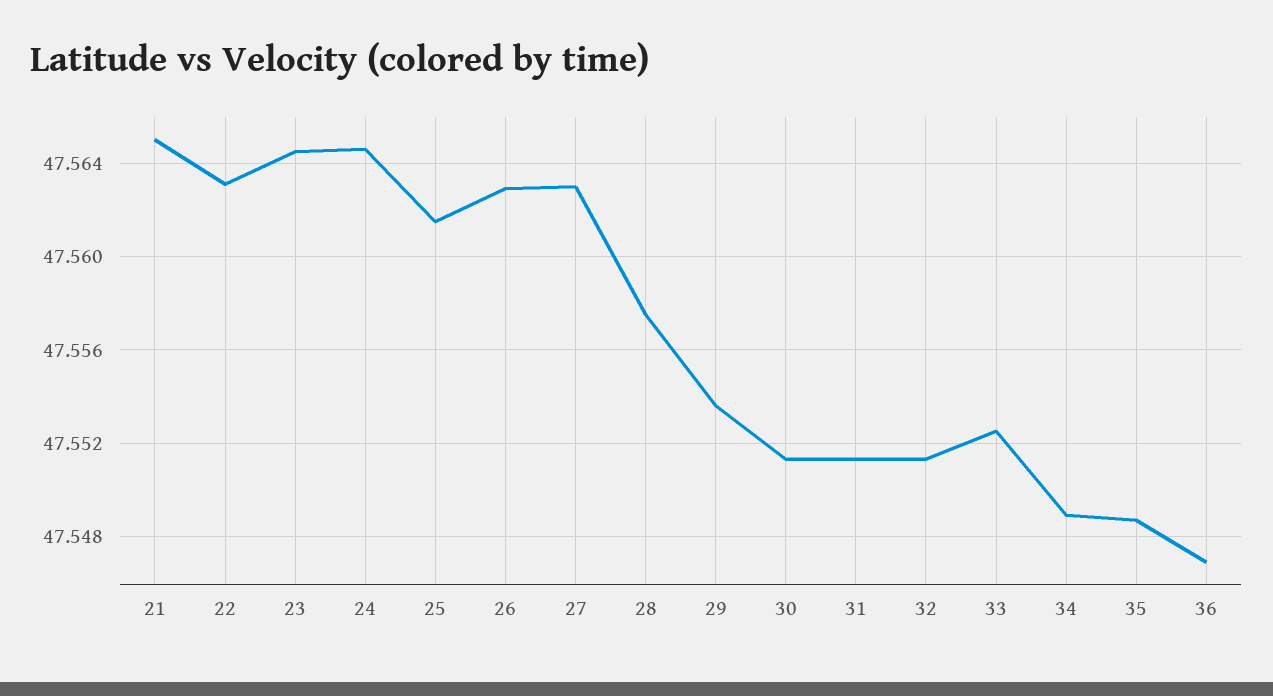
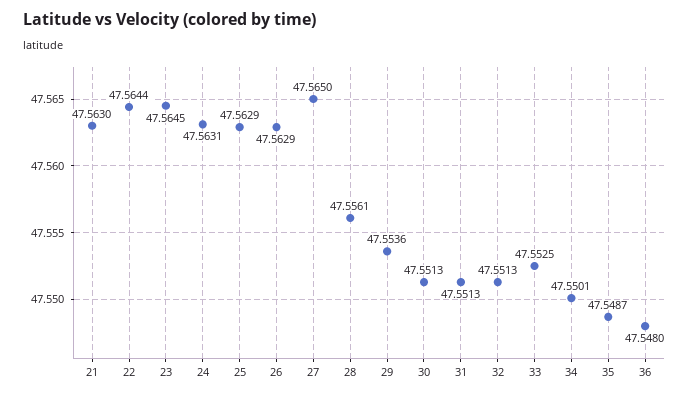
  {
-   "21": 47.565,
+   "21": 47.563,
-   "22": 47.563,
+   "22": 47.5644,
    "23": 47.5645,
-   "24": 47.5645,
+   "24": 47.5631,
-   "25": 47.5615,
+   "25": 47.5629,
    "26": 47.5629,
-   "27": 47.563,
+   "27": 47.565,
-   "28": 47.5575,
+   "28": 47.5561,
    "29": 47.5536,
    "30": 47.5513,
    "31": 47.5513,
    "32": 47.5513,
    "33": 47.5525,
-   "34": 47.549,
+   "34": 47.5501,
    "35": 47.5487,
-   "36": 47.547
+   "36": 47.548
  }

